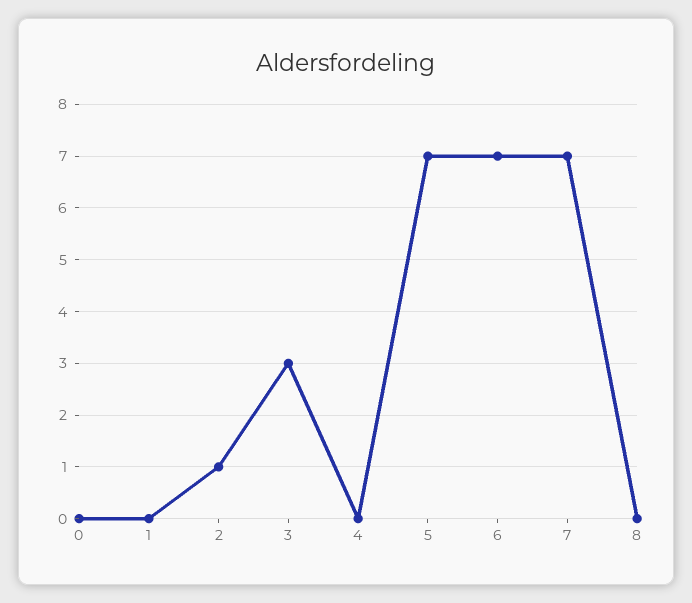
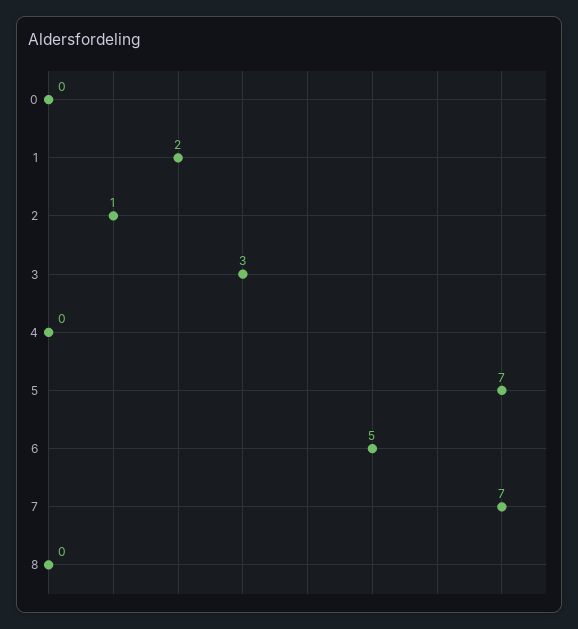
  {
    "0": 0,
-   "1": 0,
+   "1": 2,
    "2": 1,
    "3": 3,
    "4": 0,
    "5": 7,
-   "6": 7,
+   "6": 5,
    "7": 7,
    "8": 0
  }

